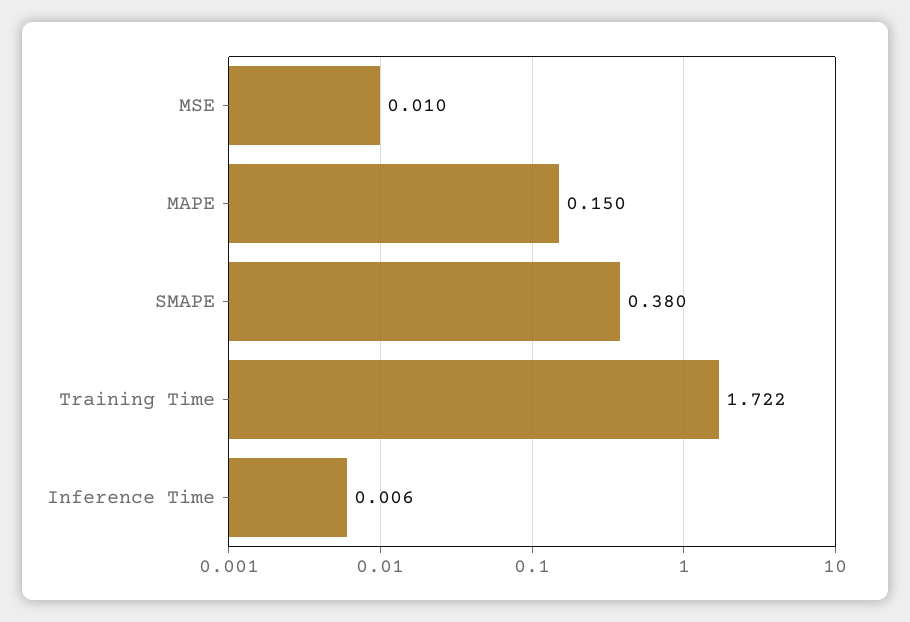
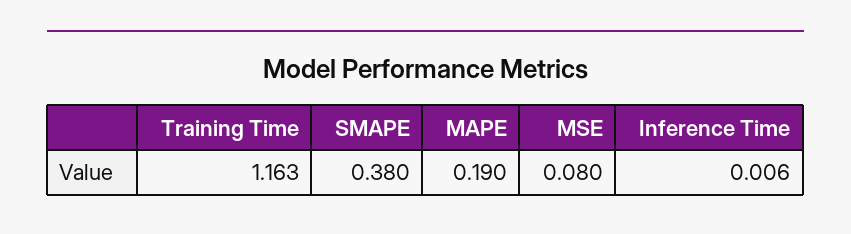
  {
-   "MSE": 0.01,
+   "MSE": 0.08,
-   "MAPE": 0.15,
+   "MAPE": 0.19,
    "SMAPE": 0.38,
-   "Training Time": 1.722,
+   "Training Time": 1.163,
    "Inference Time": 0.006
  }

